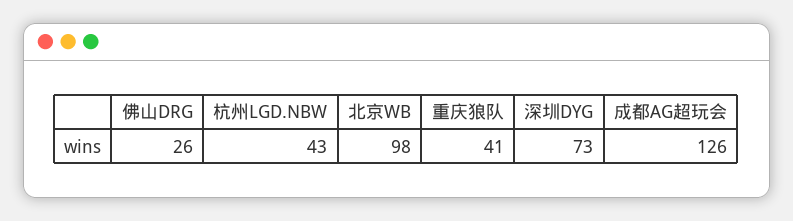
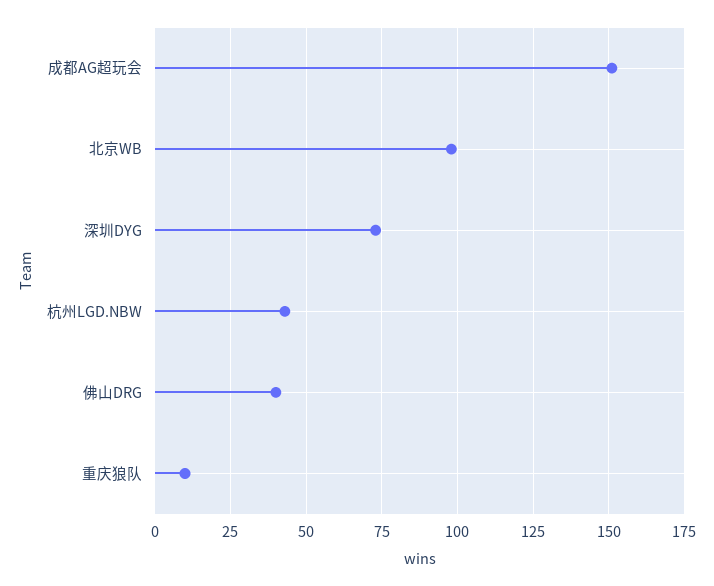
  {
-   "佛山DRG": 26,
+   "佛山DRG": 40,
    "杭州LGD.NBW": 43,
    "北京WB": 98,
-   "重庆狼队": 41,
+   "重庆狼队": 10,
    "深圳DYG": 73,
-   "成都AG超玩会": 126
+   "成都AG超玩会": 150
  }

